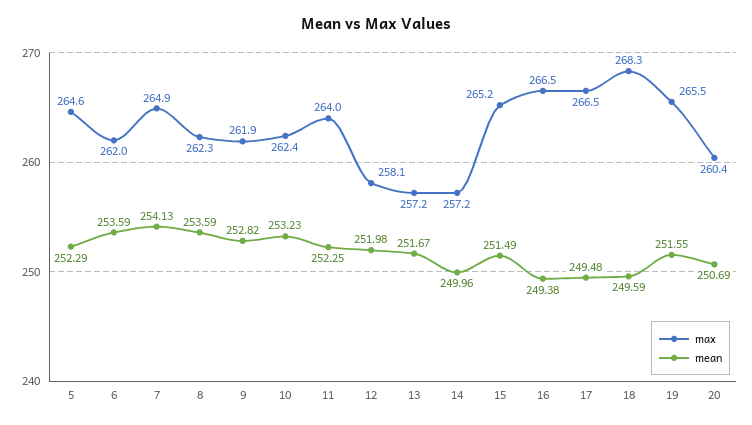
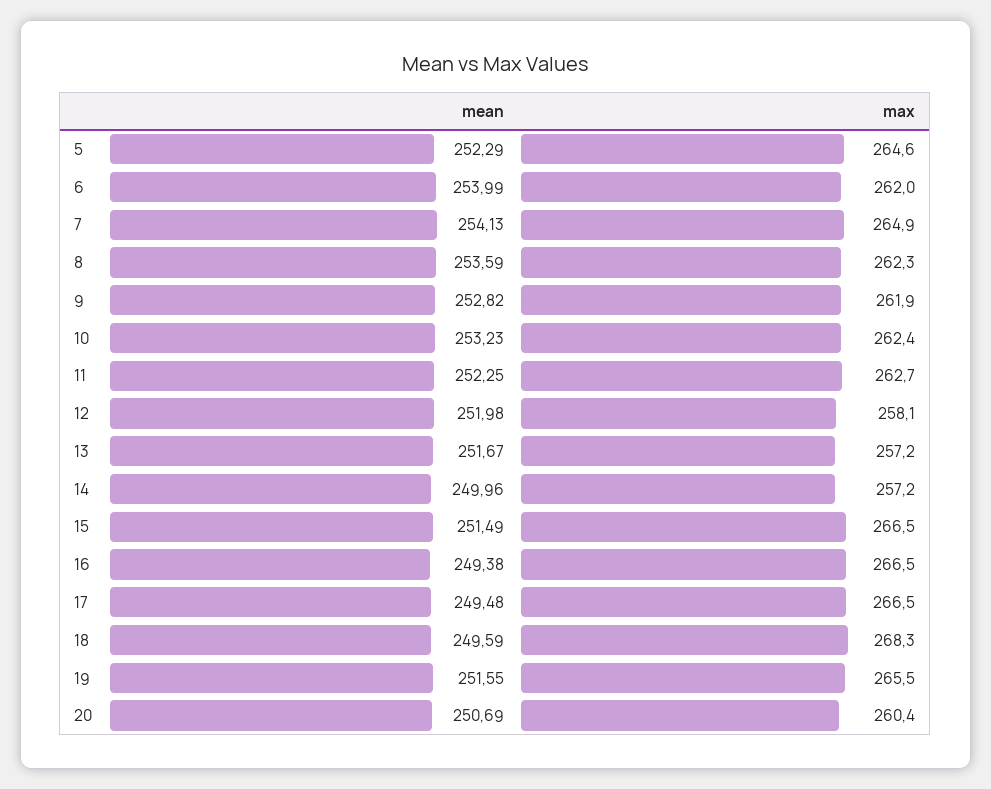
  {
    "max": {
      "5": 264.6,
      "6": 262,
      "7": 264.9,
      "8": 262.3,
      "9": 261.9,
      "10": 262.4,
-     "11": 264,
+     "11": 262.7,
      "12": 258.1,
      "13": 257.2,
      "14": 257.2,
-     "15": 265.2,
+     "15": 266.5,
      "16": 266.5,
      "17": 266.5,
      "18": 268.3,
      "19": 265.5,
      "20": 260.4
    },
    "mean": {
      "5": 252.29,
-     "6": 253.59,
+     "6": 253.99,
      "7": 254.13,
      "8": 253.59,
      "9": 252.82,
      "10": 253.23,
      "11": 252.25,
      "12": 251.98,
      "13": 251.67,
      "14": 249.96,
      "15": 251.49,
      "16": 249.38,
      "17": 249.48,
      "18": 249.59,
      "19": 251.55,
      "20": 250.69
    }
  }

